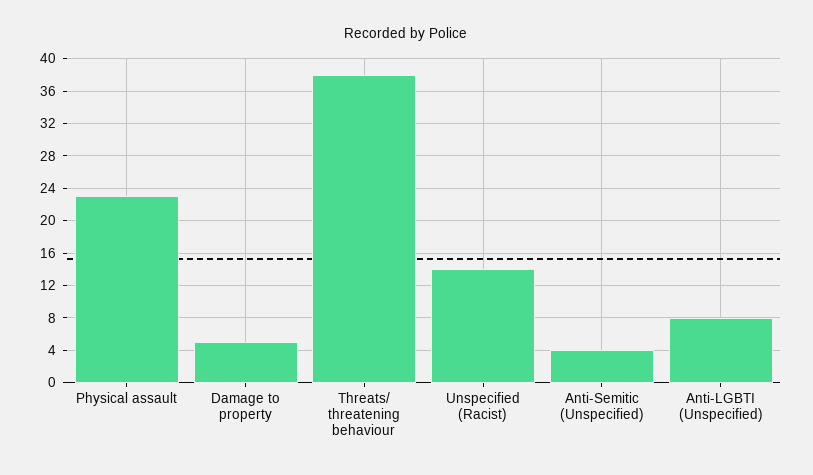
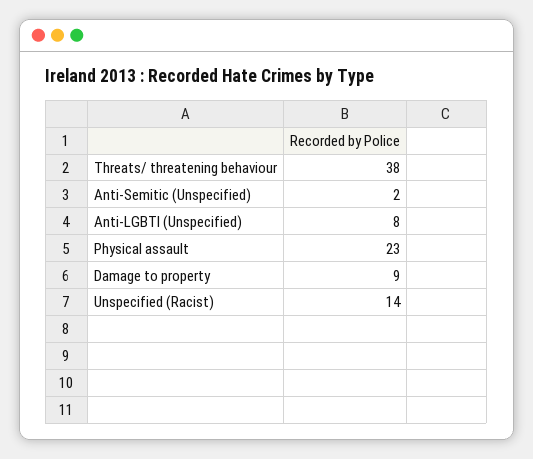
  {
    "Physical assault": 23,
-   "Damage to property": 5,
+   "Damage to property": 9,
    "Threats/ threatening behaviour": 38,
    "Unspecified (Racist)": 14,
-   "Anti-Semitic (Unspecified)": 4,
+   "Anti-Semitic (Unspecified)": 2,
    "Anti-LGBTI (Unspecified)": 8
  }

